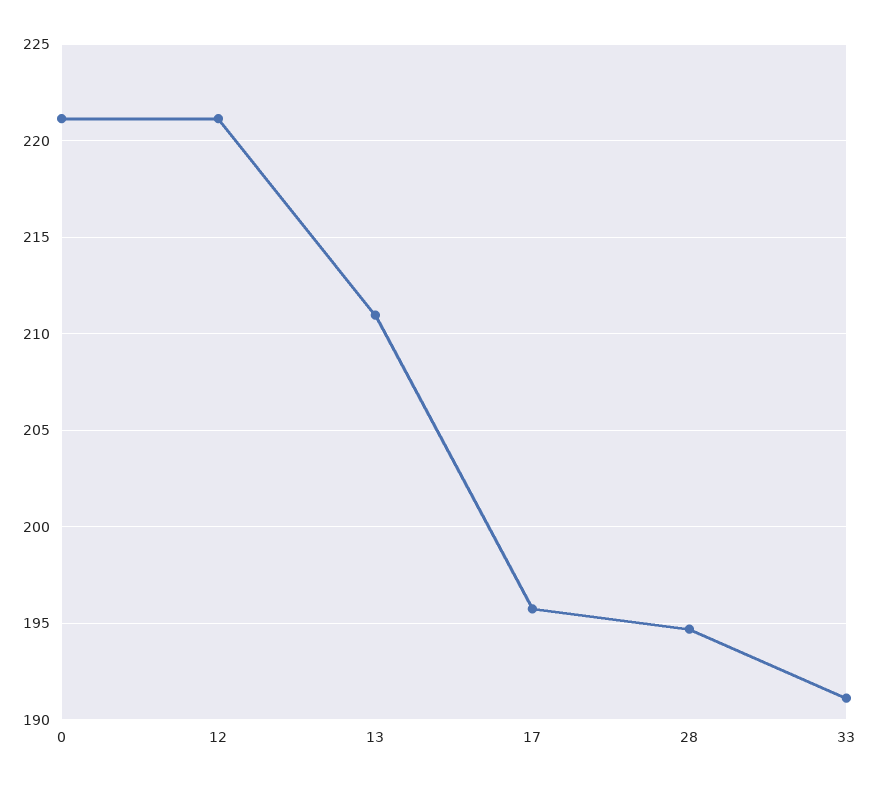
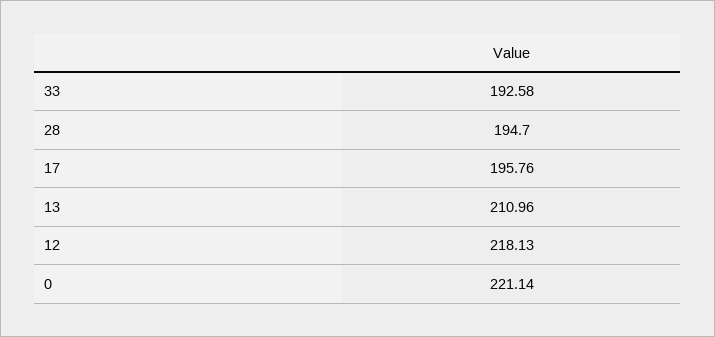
  {
    "0": 221.14,
-   "12": 221,
+   "12": 218.13,
    "13": 210.96,
    "17": 195.76,
    "28": 194.7,
-   "33": 191
+   "33": 192.58
  }

